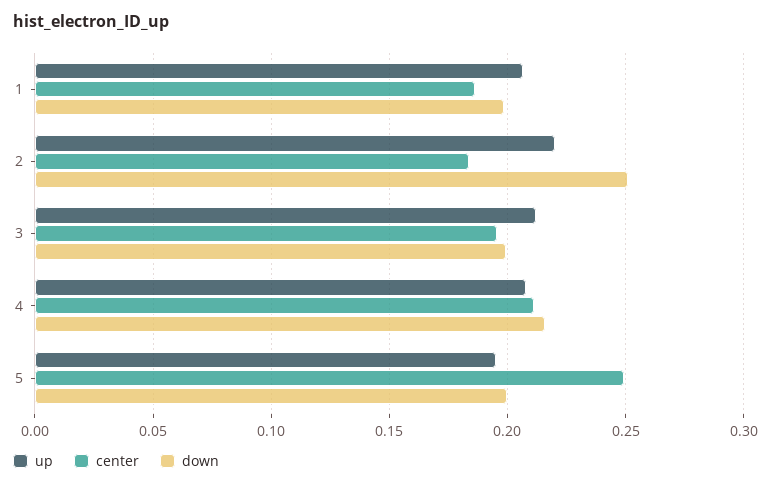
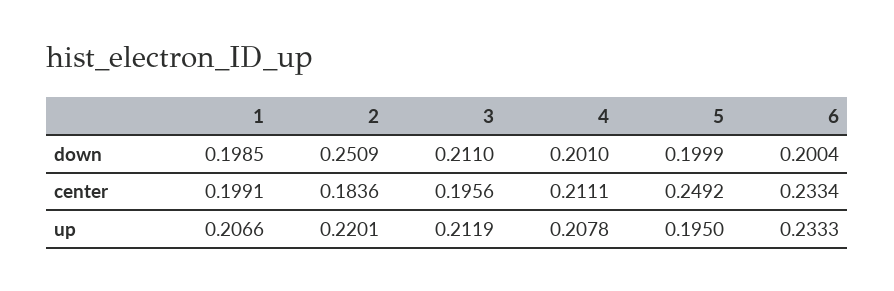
  {
    "up": {
      "1": 0.2066,
      "2": 0.2201,
      "3": 0.2119,
      "4": 0.2078,
-     "5": 0.195
+     "5": 0.195,
+     "6": 0.2333
    },
    "center": {
-     "1": 0.185,
+     "1": 0.1991,
      "2": 0.1836,
      "3": 0.1956,
      "4": 0.2111,
-     "5": 0.2492
+     "5": 0.2492,
+     "6": 0.2334
    },
    "down": {
      "1": 0.1985,
      "2": 0.2509,
-     "3": 0.2,
+     "3": 0.211,
-     "4": 0.215,
+     "4": 0.201,
-     "5": 0.1999
+     "5": 0.1999,
+     "6": 0.2004
    }
  }

